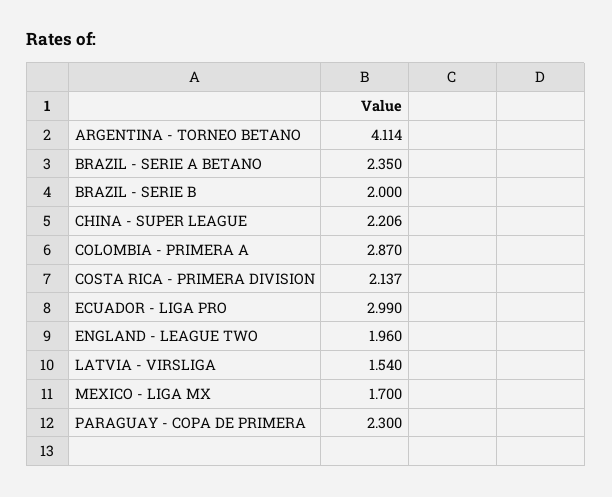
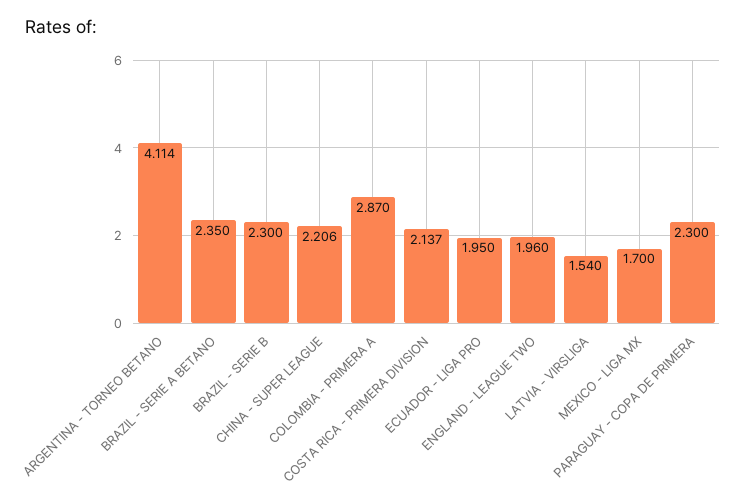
  {
    "ARGENTINA - TORNEO BETANO": 4.114,
    "BRAZIL - SERIE A BETANO": 2.35,
-   "BRAZIL - SERIE B": 2,
+   "BRAZIL - SERIE B": 2.3,
    "CHINA - SUPER LEAGUE": 2.206,
    "COLOMBIA - PRIMERA A": 2.87,
    "COSTA RICA - PRIMERA DIVISION": 2.137,
-   "ECUADOR - LIGA PRO": 2.99,
+   "ECUADOR - LIGA PRO": 1.95,
    "ENGLAND - LEAGUE TWO": 1.96,
    "LATVIA - VIRSLIGA": 1.54,
    "MEXICO - LIGA MX": 1.7,
    "PARAGUAY - COPA DE PRIMERA": 2.3
  }

